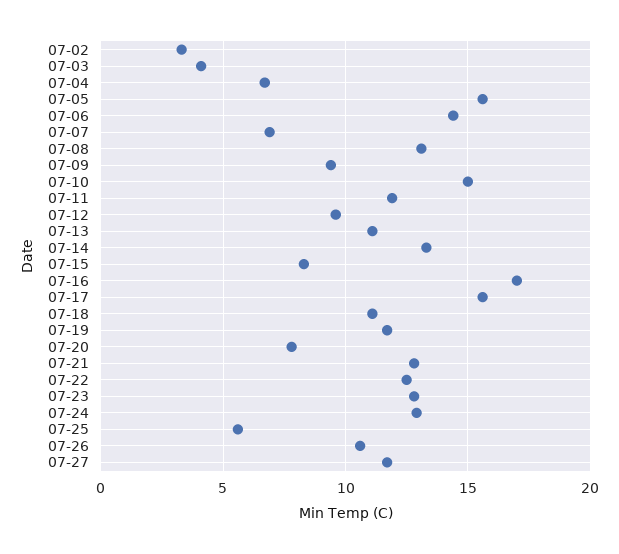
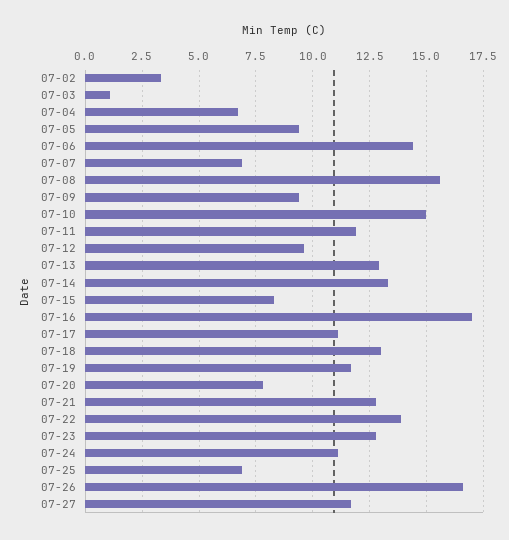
  {
    "07-02": 3.5,
-   "07-03": 4,
+   "07-03": 1,
    "07-04": 6.5,
-   "07-05": 15.5,
+   "07-05": 9.5,
    "07-06": 14.5,
    "07-07": 7,
-   "07-08": 13,
+   "07-08": 15.5,
    "07-09": 9.5,
    "07-10": 15,
    "07-11": 12,
    "07-12": 9.5,
-   "07-13": 11,
+   "07-13": 13,
    "07-14": 13.5,
    "07-15": 8.5,
    "07-16": 17,
-   "07-17": 15.5,
+   "07-17": 11,
-   "07-18": 11,
+   "07-18": 13,
    "07-19": 11.5,
    "07-20": 8,
    "07-21": 13,
-   "07-22": 12.5,
+   "07-22": 14,
    "07-23": 13,
-   "07-24": 13,
+   "07-24": 11,
-   "07-25": 5.5,
+   "07-25": 7,
-   "07-26": 10.5,
+   "07-26": 16.5,
    "07-27": 11.5
  }

